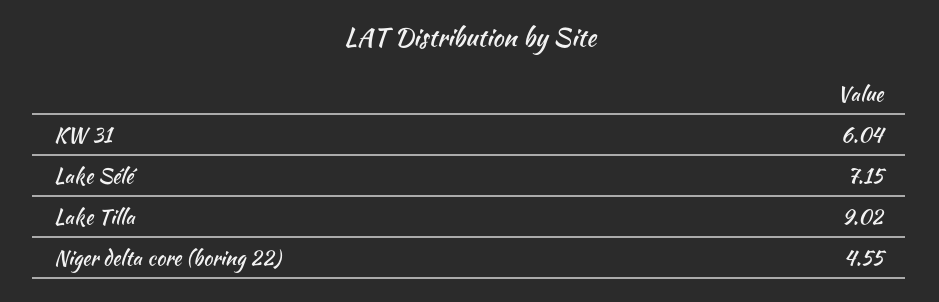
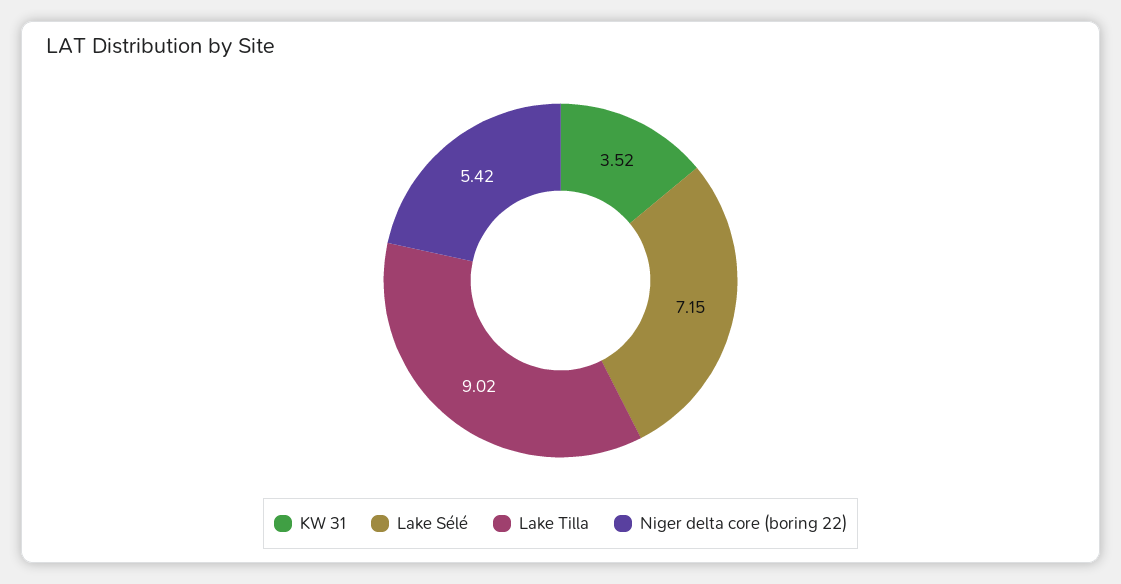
  {
-   "KW 31": 6.04,
+   "KW 31": 3.52,
    "Lake Sélé": 7.15,
    "Lake Tilla": 9.02,
-   "Niger delta core (boring 22)": 4.55
+   "Niger delta core (boring 22)": 5.42
  }

